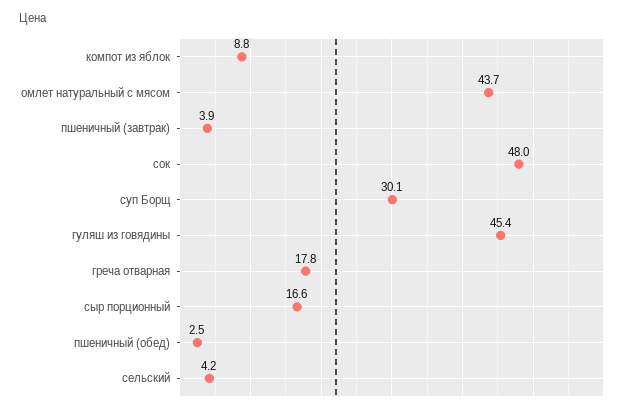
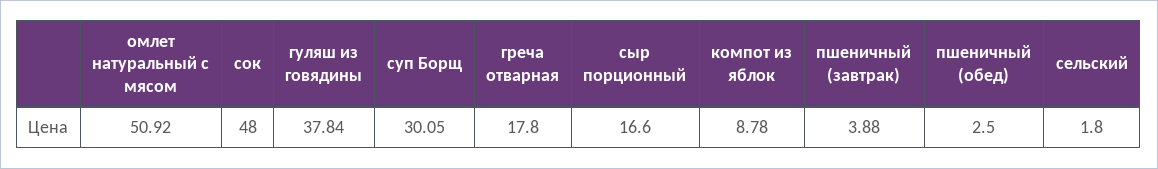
  {
    "компот из яблок": 8.78,
-   "омлет натуральный с мясом": 43.7,
+   "омлет натуральный с мясом": 50.92,
    "пшеничный (завтрак)": 3.88,
    "сок": 48,
    "суп Борщ": 30.05,
-   "гуляш из говядины": 45.4,
+   "гуляш из говядины": 37.84,
    "греча отварная": 17.8,
    "сыр порционный": 16.6,
    "пшеничный (обед)": 2.5,
-   "сельский": 4.2
+   "сельский": 1.8
  }

